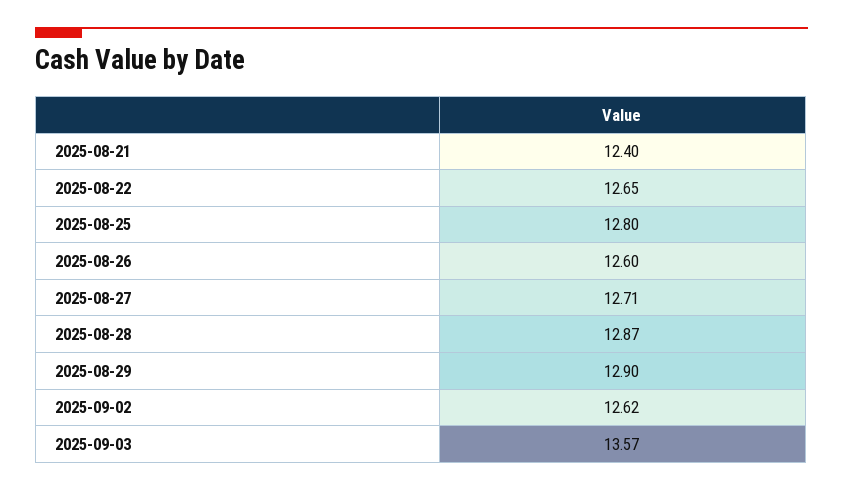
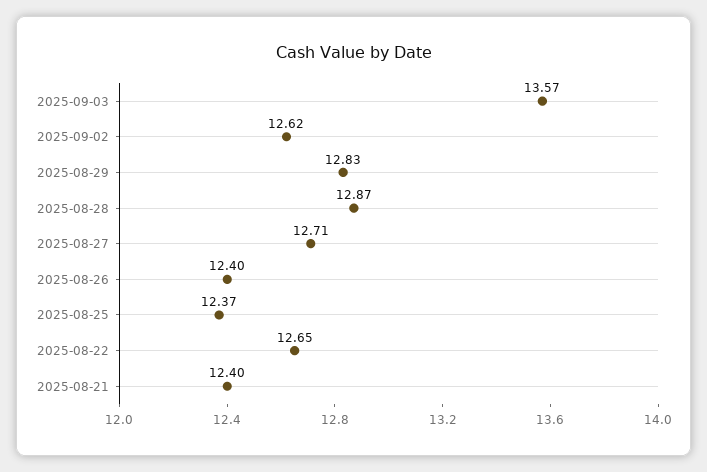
  {
    "2025-08-21": 12.4,
    "2025-08-22": 12.65,
-   "2025-08-25": 12.8,
+   "2025-08-25": 12.37,
-   "2025-08-26": 12.6,
+   "2025-08-26": 12.4,
    "2025-08-27": 12.71,
    "2025-08-28": 12.87,
-   "2025-08-29": 12.9,
+   "2025-08-29": 12.83,
    "2025-09-02": 12.62,
    "2025-09-03": 13.57
  }

